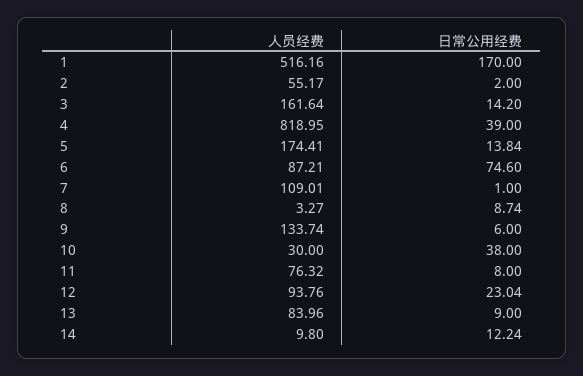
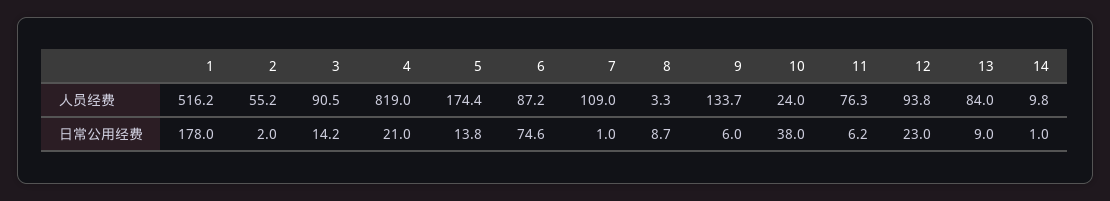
  {
    "人员经费": {
      "1": 516.16,
      "2": 55.17,
-     "3": 161.64,
+     "3": 90.5,
      "4": 818.95,
      "5": 174.41,
      "6": 87.21,
      "7": 109.01,
      "8": 3.27,
      "9": 133.74,
-     "10": 30,
+     "10": 24,
      "11": 76.32,
      "12": 93.76,
      "13": 83.96,
      "14": 9.8
    },
    "日常公用经费": {
-     "1": 170,
+     "1": 178,
      "2": 2,
      "3": 14.2,
-     "4": 39,
+     "4": 21,
      "5": 13.84,
      "6": 74.6,
      "7": 1,
      "8": 8.74,
      "9": 6,
      "10": 38,
-     "11": 8,
+     "11": 6.2,
      "12": 23.04,
      "13": 9,
-     "14": 12.24
+     "14": 1
    }
  }

